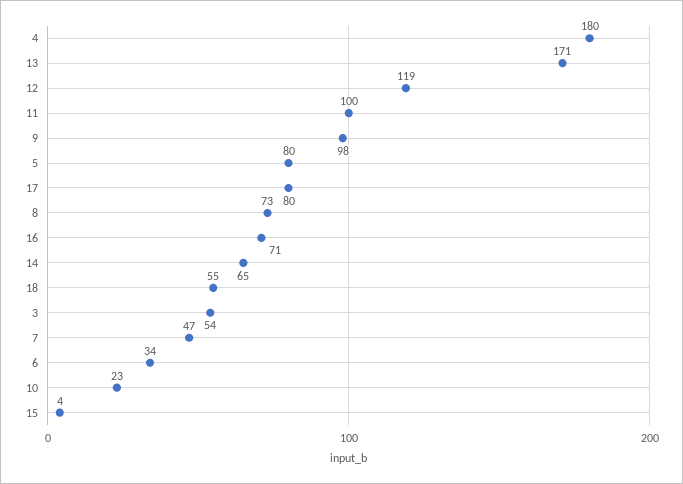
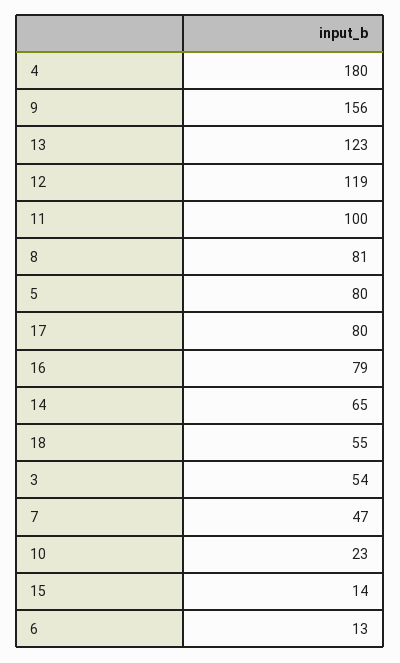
  {
    "4": 180,
-   "13": 171,
+   "13": 123,
    "12": 119,
    "11": 100,
-   "9": 98,
+   "9": 156,
    "5": 80,
    "17": 80,
-   "8": 73,
+   "8": 81,
-   "16": 71,
+   "16": 79,
    "14": 65,
    "18": 55,
    "3": 54,
    "7": 47,
-   "6": 34,
+   "6": 13,
    "10": 23,
-   "15": 4
+   "15": 14
  }

